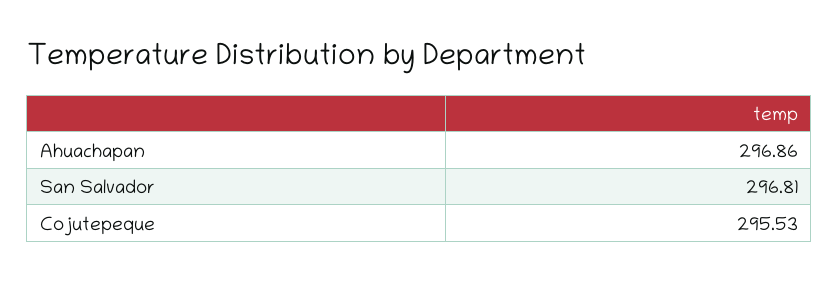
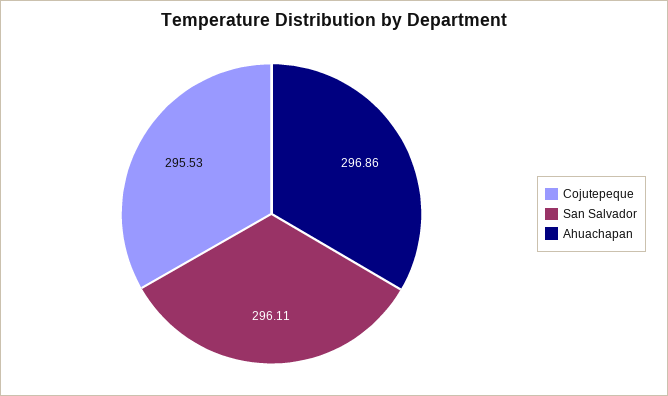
  {
    "Ahuachapan": 296.86,
-   "San Salvador": 296.81,
+   "San Salvador": 296.11,
    "Cojutepeque": 295.53
  }

